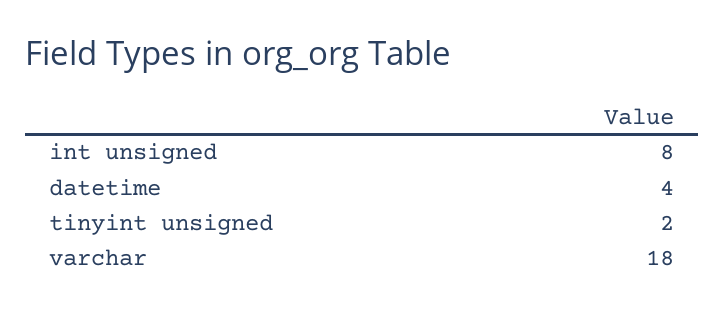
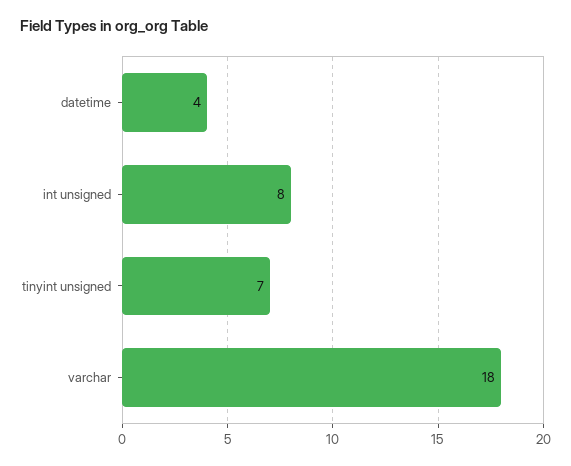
  {
    "int unsigned": 8,
    "datetime": 4,
-   "tinyint unsigned": 2,
+   "tinyint unsigned": 7,
    "varchar": 18
  }

